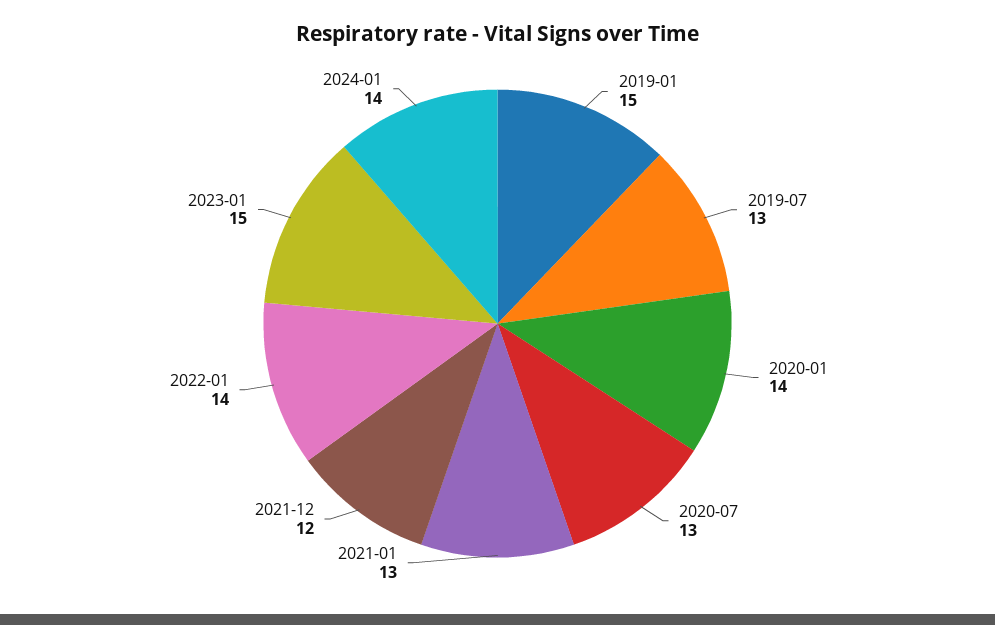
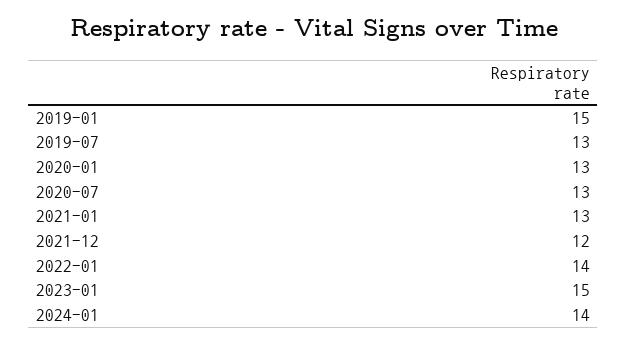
  {
    "2019-01": 15,
    "2019-07": 13,
-   "2020-01": 14,
+   "2020-01": 13,
    "2020-07": 13,
    "2021-01": 13,
    "2021-12": 12,
    "2022-01": 14,
    "2023-01": 15,
    "2024-01": 14
  }

